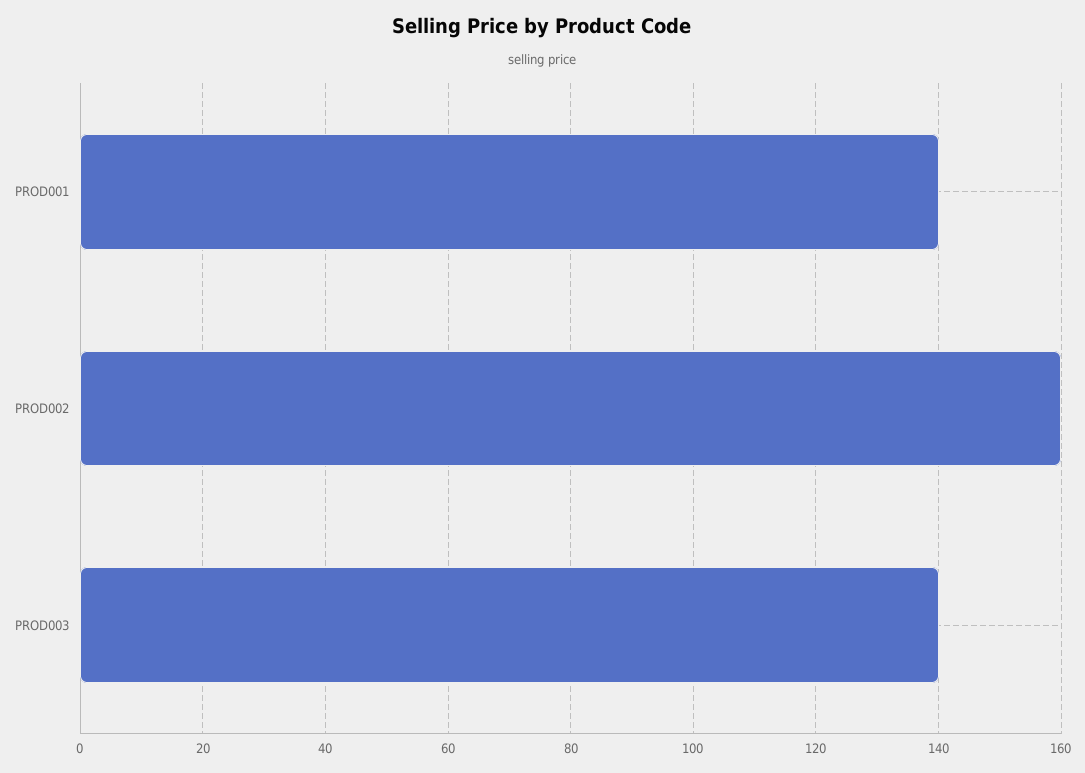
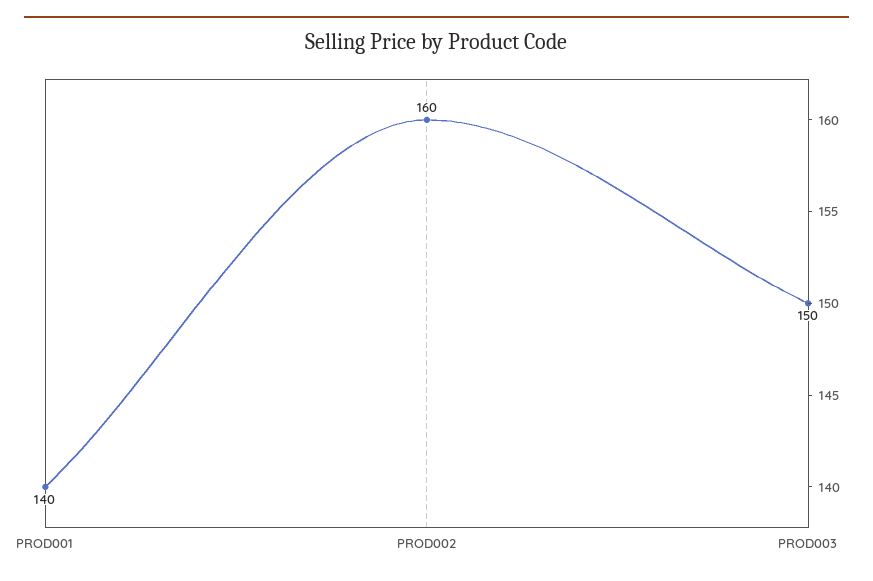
  {
    "PROD001": 140,
    "PROD002": 160,
-   "PROD003": 140
+   "PROD003": 150
  }

